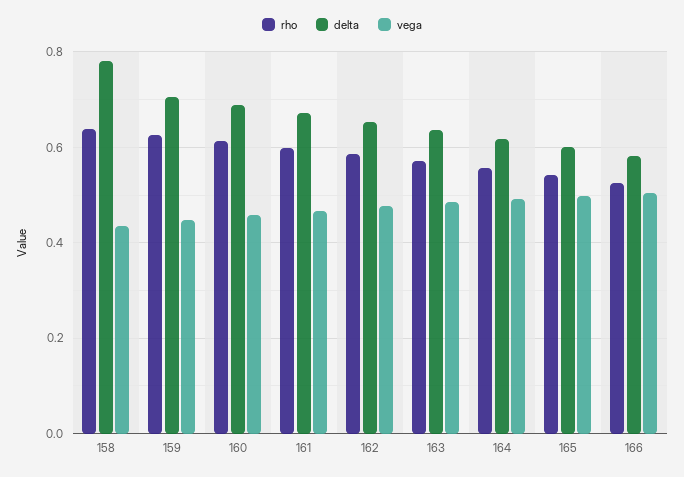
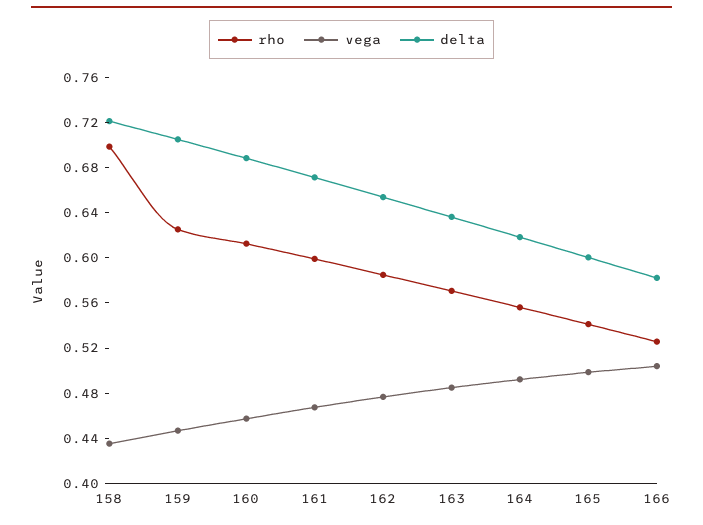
  {
    "rho": {
-     "158": 0.64,
+     "158": 0.7,
      "159": 0.63,
      "160": 0.61,
      "161": 0.6,
      "162": 0.58,
      "163": 0.57,
      "164": 0.56,
      "165": 0.54,
      "166": 0.53
    },
    "delta": {
-     "158": 0.78,
+     "158": 0.72,
      "159": 0.7,
      "160": 0.69,
      "161": 0.67,
      "162": 0.65,
      "163": 0.64,
      "164": 0.62,
      "165": 0.6,
      "166": 0.58
    },
    "vega": {
      "158": 0.44,
      "159": 0.45,
      "160": 0.46,
      "161": 0.47,
      "162": 0.48,
      "163": 0.49,
      "164": 0.49,
      "165": 0.5,
      "166": 0.5
    }
  }

